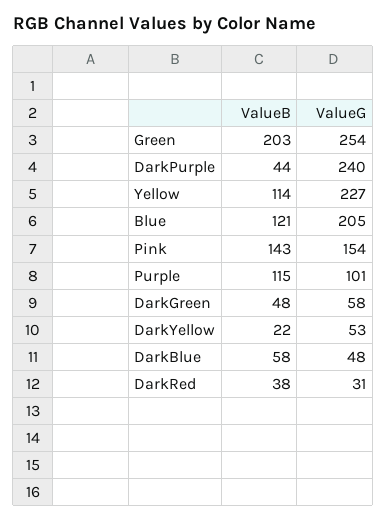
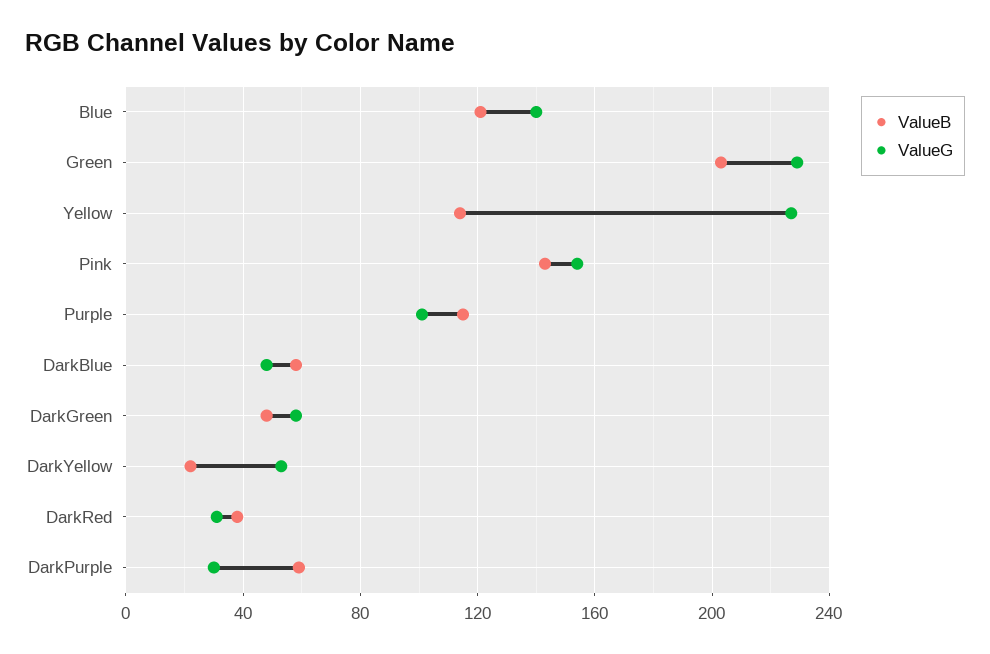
  {
    "ValueB": {
      "Green": 203,
-     "DarkPurple": 44,
+     "DarkPurple": 60,
      "Yellow": 114,
      "Blue": 121,
      "Pink": 143,
      "Purple": 115,
      "DarkGreen": 48,
      "DarkYellow": 22,
      "DarkBlue": 58,
      "DarkRed": 38
    },
    "ValueG": {
-     "Green": 254,
+     "Green": 230,
-     "DarkPurple": 240,
+     "DarkPurple": 30,
      "Yellow": 227,
-     "Blue": 205,
+     "Blue": 140,
      "Pink": 154,
      "Purple": 101,
      "DarkGreen": 58,
      "DarkYellow": 53,
      "DarkBlue": 48,
      "DarkRed": 31
    }
  }

